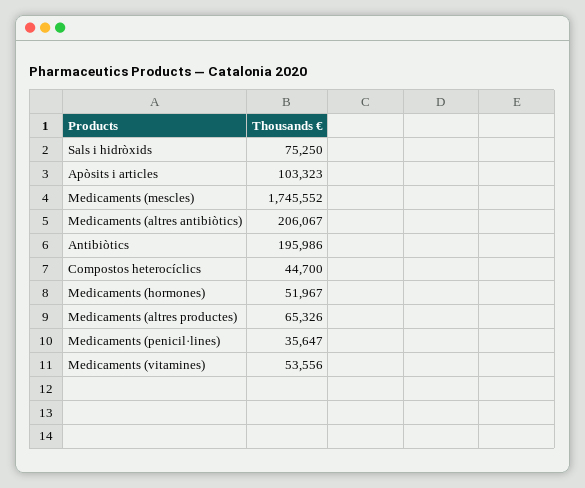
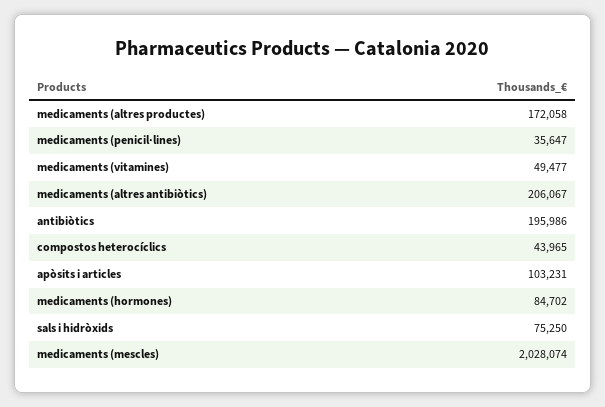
  {
    "Sals i hidròxids": 75250,
-   "Apòsits i articles": 103323,
+   "Apòsits i articles": 103231,
-   "Medicaments (mescles)": 1745552,
+   "Medicaments (mescles)": 2028074,
    "Medicaments (altres antibiòtics)": 206067,
    "Antibiòtics": 195986,
-   "Compostos heterocíclics": 44700,
+   "Compostos heterocíclics": 43965,
-   "Medicaments (hormones)": 51967,
+   "Medicaments (hormones)": 84702,
-   "Medicaments (altres productes)": 65326,
+   "Medicaments (altres productes)": 172058,
    "Medicaments (penicil·lines)": 35647,
-   "Medicaments (vitamines)": 53556
+   "Medicaments (vitamines)": 49477
  }

